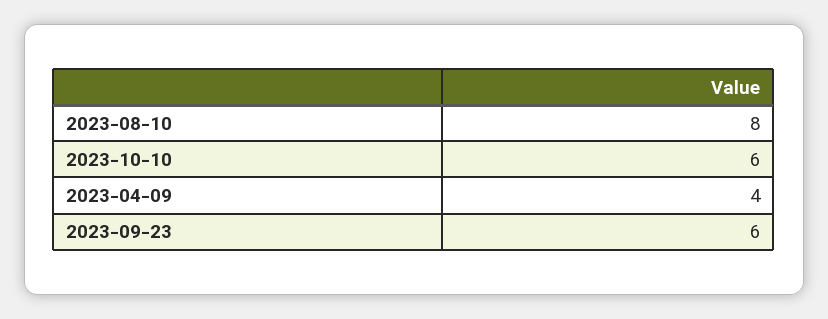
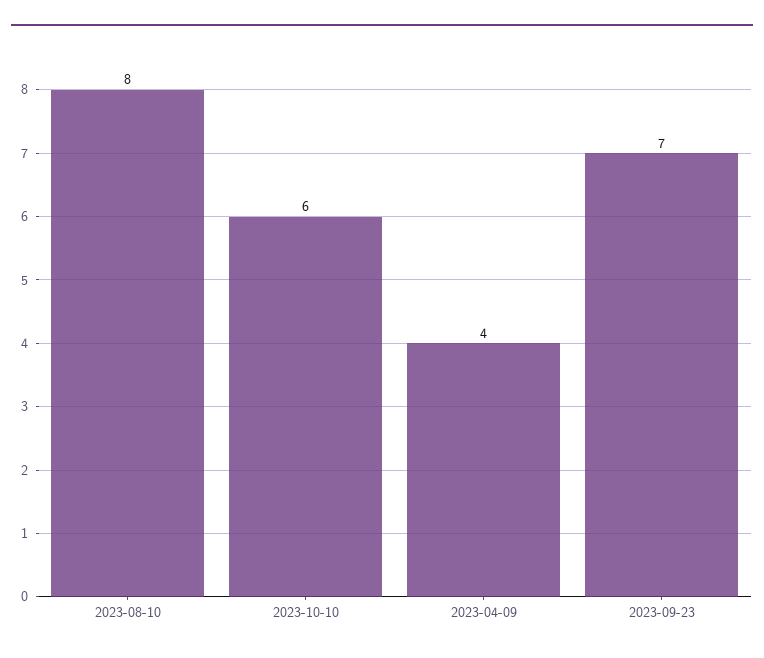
  {
    "2023-08-10": 8,
    "2023-10-10": 6,
    "2023-04-09": 4,
-   "2023-09-23": 6
+   "2023-09-23": 7
  }

